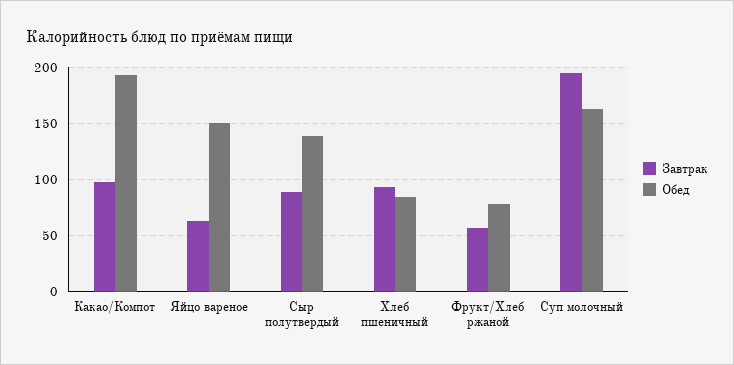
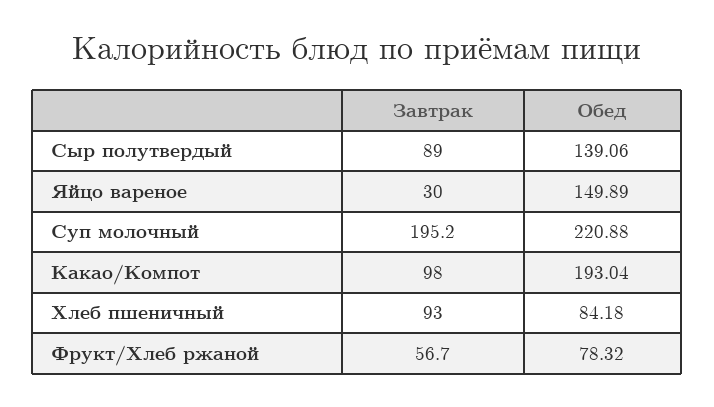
  {
    "Завтрак": {
      "Какао/Компот": 98,
-     "Яйцо вареное": 60,
+     "Яйцо вареное": 30,
      "Сыр полутвердый": 89,
      "Хлеб пшеничный": 93,
      "Фрукт/Хлеб ржаной": 56.7,
      "Суп молочный": 195.2
    },
    "Обед": {
      "Какао/Компот": 193.04,
      "Яйцо вареное": 149.89,
      "Сыр полутвердый": 139.06,
      "Хлеб пшеничный": 84.18,
      "Фрукт/Хлеб ржаной": 78.32,
-     "Суп молочный": 160
+     "Суп молочный": 220.88
    }
  }

